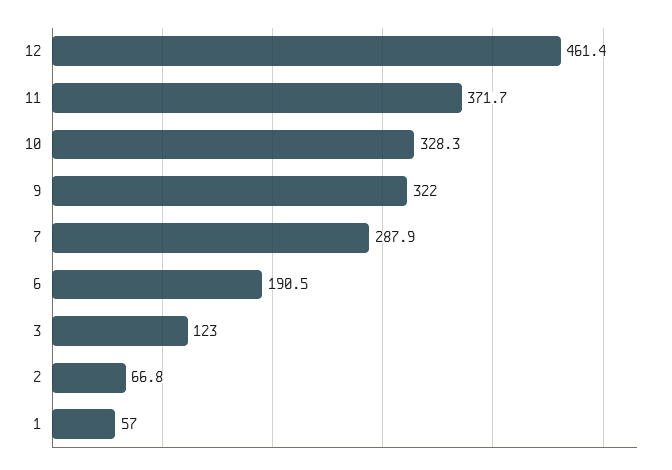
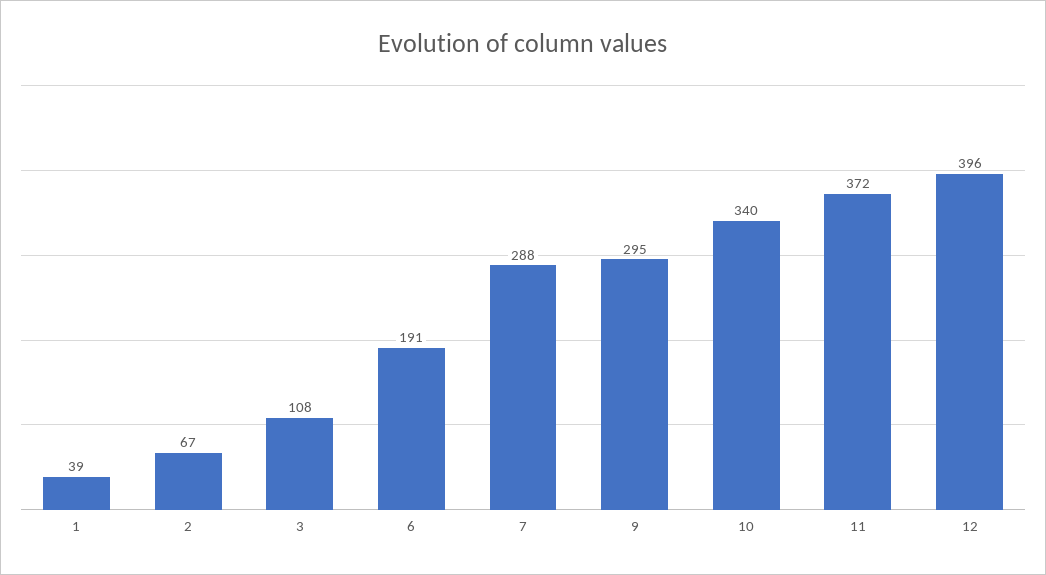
  {
-   "12": 461.4,
+   "12": 396,
    "11": 371.7,
-   "10": 328.3,
+   "10": 340,
-   "9": 322,
+   "9": 295,
    "7": 287.9,
    "6": 190.5,
-   "3": 123,
+   "3": 108,
    "2": 66.8,
-   "1": 57
+   "1": 39
  }

